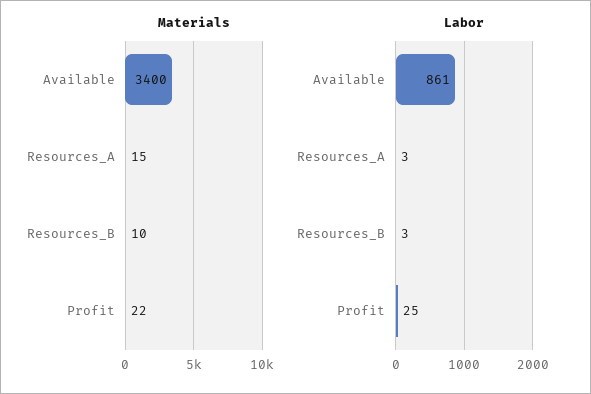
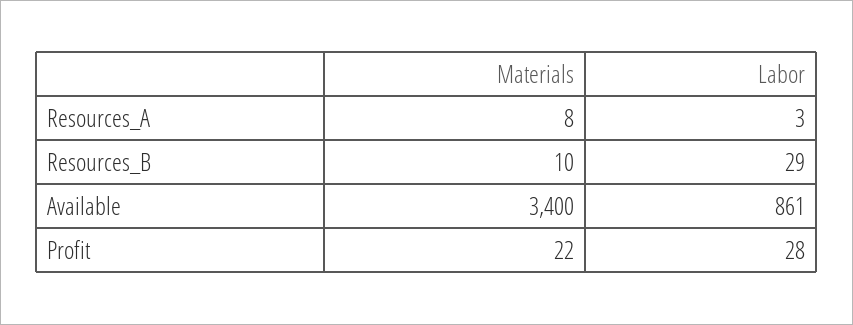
  {
    "Materials": {
      "Available": 3400,
-     "Resources_A": 15,
+     "Resources_A": 8,
      "Resources_B": 10,
      "Profit": 22
    },
    "Labor": {
      "Available": 861,
      "Resources_A": 3,
-     "Resources_B": 3,
+     "Resources_B": 29,
-     "Profit": 25
+     "Profit": 28
    }
  }

